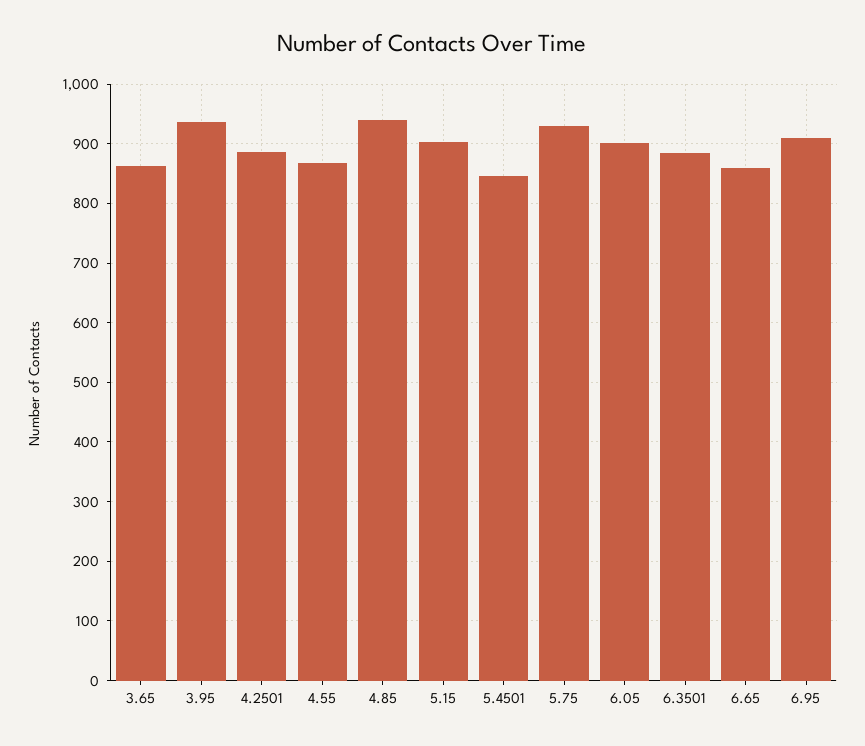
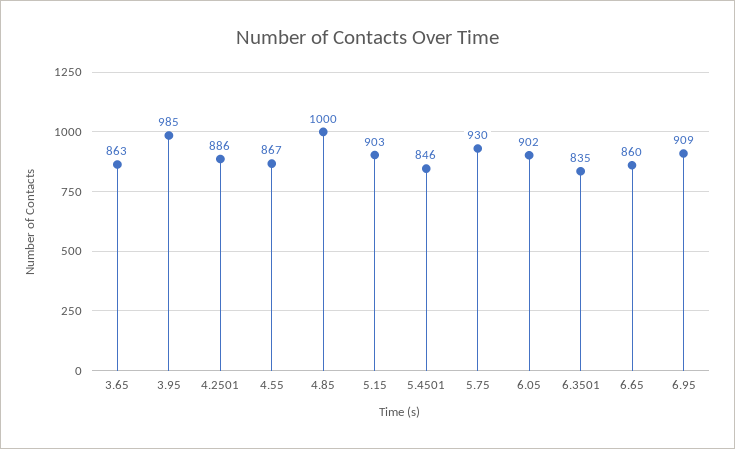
  {
    "3.65": 863,
-   "3.95": 940,
+   "3.95": 985,
    "4.2501": 886,
    "4.55": 867,
-   "4.85": 940,
+   "4.85": 1000,
    "5.15": 903,
    "5.4501": 846,
    "5.75": 930,
    "6.05": 902,
-   "6.3501": 880,
+   "6.3501": 835,
    "6.65": 860,
    "6.95": 909
  }

